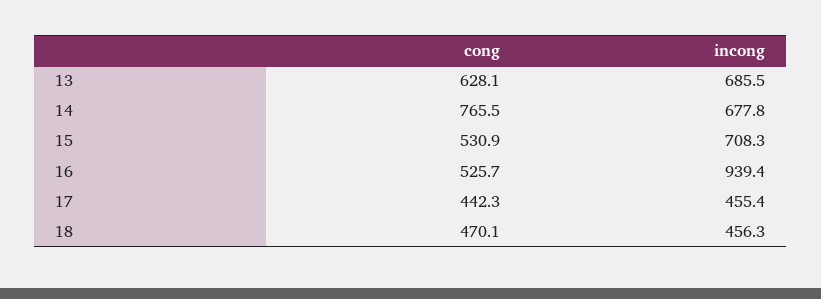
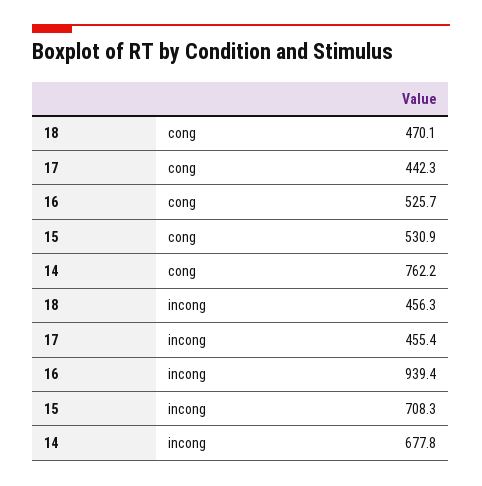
  {
    "cong": {
-     "13": 628.1,
-     "14": 765.5,
+     "14": 762.2,
      "15": 530.9,
      "16": 525.7,
      "17": 442.3,
      "18": 470.1
    },
    "incong": {
-     "13": 685.5,
      "14": 677.8,
      "15": 708.3,
      "16": 939.4,
      "17": 455.4,
      "18": 456.3
    }
  }

